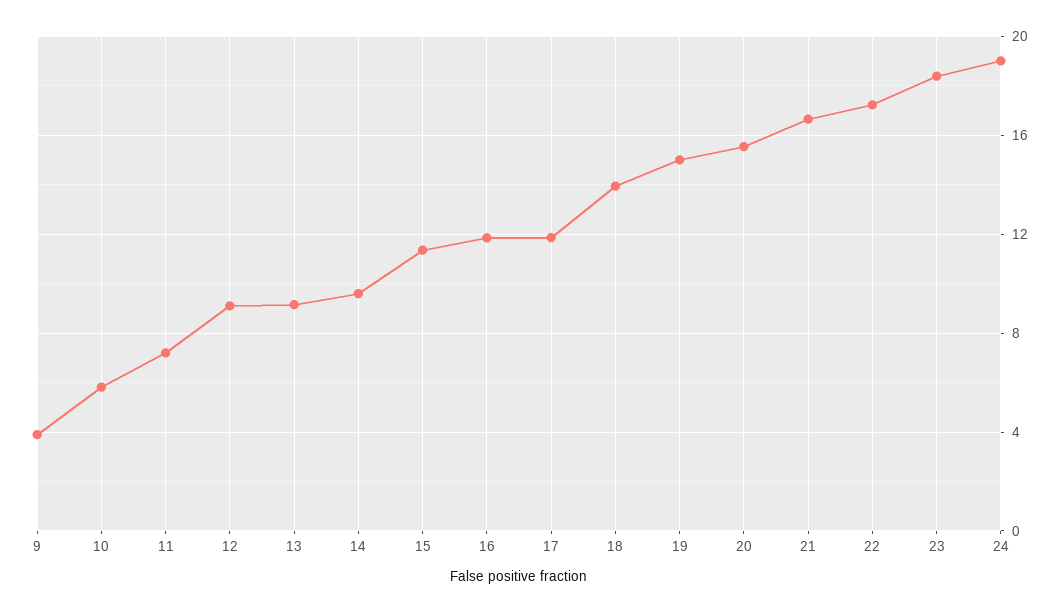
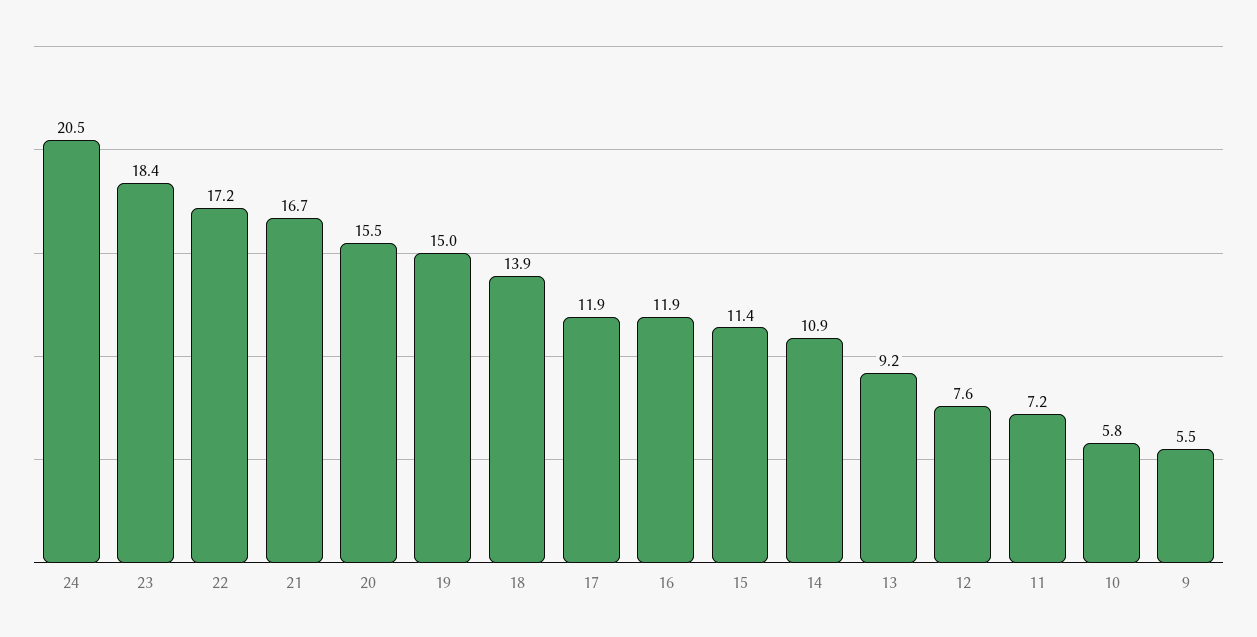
  {
-   "9": 4,
+   "9": 5.5,
    "10": 5.8,
    "11": 7.2,
-   "12": 9,
+   "12": 7.6,
    "13": 9.2,
-   "14": 9.5,
+   "14": 10.9,
    "15": 11.4,
    "16": 11.9,
    "17": 11.9,
    "18": 13.9,
    "19": 15,
    "20": 15.5,
    "21": 16.7,
    "22": 17.2,
    "23": 18.4,
-   "24": 19
+   "24": 20.5
  }

